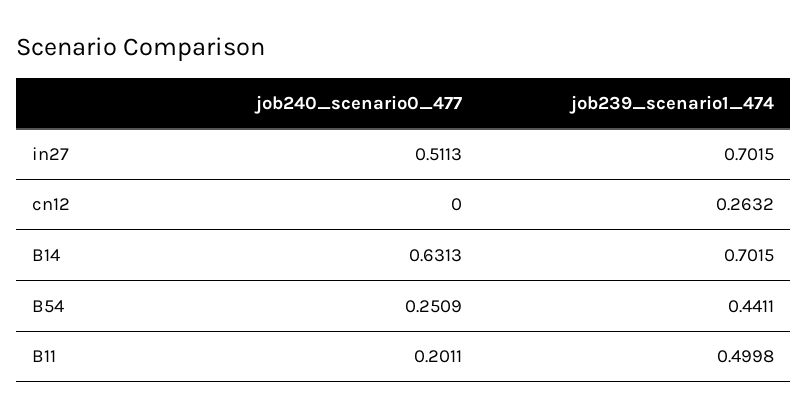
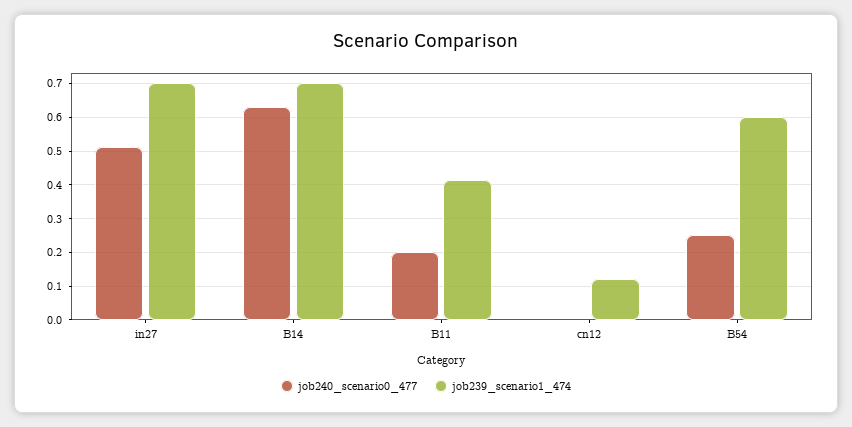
  {
    "job240_scenario0_477": {
      "in27": 0.5113,
      "cn12": 0,
      "B14": 0.6313,
      "B54": 0.2509,
      "B11": 0.2011
    },
    "job239_scenario1_474": {
      "in27": 0.7015,
-     "cn12": 0.2632,
+     "cn12": 0.12,
      "B14": 0.7015,
-     "B54": 0.4411,
+     "B54": 0.6,
-     "B11": 0.4998
+     "B11": 0.42
    }
  }

